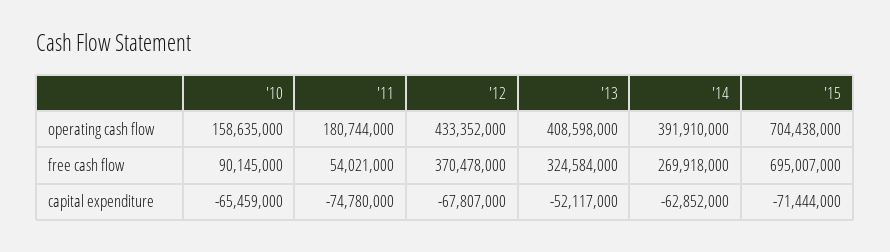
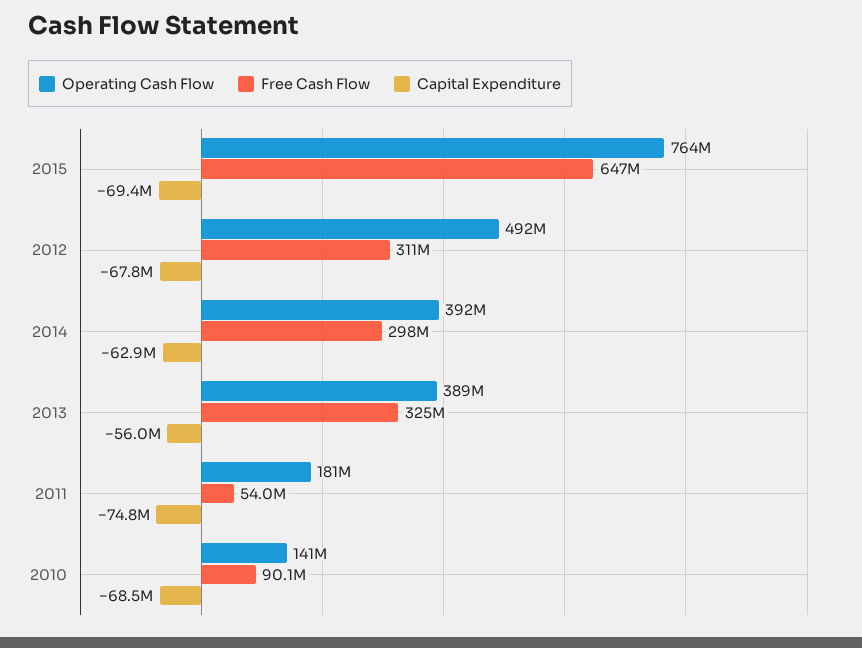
  {
    "operating cash flow": {
-     "'10": 158635000,
+     "'10": 141000000,
      "'11": 180744000,
-     "'12": 433352000,
+     "'12": 492000000,
-     "'13": 408598000,
+     "'13": 389000000,
      "'14": 391910000,
-     "'15": 704438000
+     "'15": 764000000
    },
    "free cash flow": {
      "'10": 90145000,
      "'11": 54021000,
-     "'12": 370478000,
+     "'12": 311000000,
      "'13": 324584000,
-     "'14": 269918000,
+     "'14": 298000000,
-     "'15": 695007000
+     "'15": 647000000
    },
    "capital expenditure": {
-     "'10": -65459000,
+     "'10": -68500000,
      "'11": -74780000,
      "'12": -67807000,
-     "'13": -52117000,
+     "'13": -56000000,
      "'14": -62852000,
-     "'15": -71444000
+     "'15": -69400000
    }
  }

